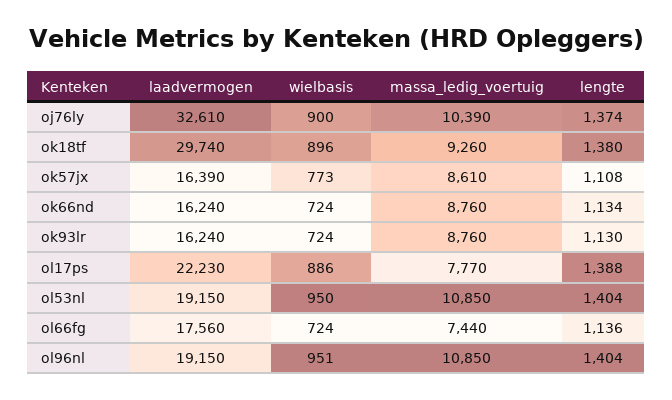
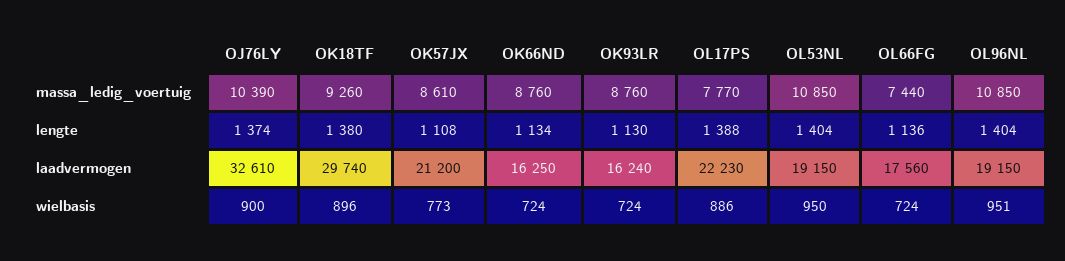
  {
    "laadvermogen": {
      "oj76ly": 32610,
      "ok18tf": 29740,
-     "ok57jx": 16390,
+     "ok57jx": 21200,
-     "ok66nd": 16240,
+     "ok66nd": 16250,
      "ok93lr": 16240,
      "ol17ps": 22230,
      "ol53nl": 19150,
      "ol66fg": 17560,
      "ol96nl": 19150
    },
    "wielbasis": {
      "oj76ly": 900,
      "ok18tf": 896,
      "ok57jx": 773,
      "ok66nd": 724,
      "ok93lr": 724,
      "ol17ps": 886,
      "ol53nl": 950,
      "ol66fg": 724,
      "ol96nl": 951
    },
    "massa_ledig_voertuig": {
      "oj76ly": 10390,
      "ok18tf": 9260,
      "ok57jx": 8610,
      "ok66nd": 8760,
      "ok93lr": 8760,
      "ol17ps": 7770,
      "ol53nl": 10850,
      "ol66fg": 7440,
      "ol96nl": 10850
    },
    "lengte": {
      "oj76ly": 1374,
      "ok18tf": 1380,
      "ok57jx": 1108,
      "ok66nd": 1134,
      "ok93lr": 1130,
      "ol17ps": 1388,
      "ol53nl": 1404,
      "ol66fg": 1136,
      "ol96nl": 1404
    }
  }

